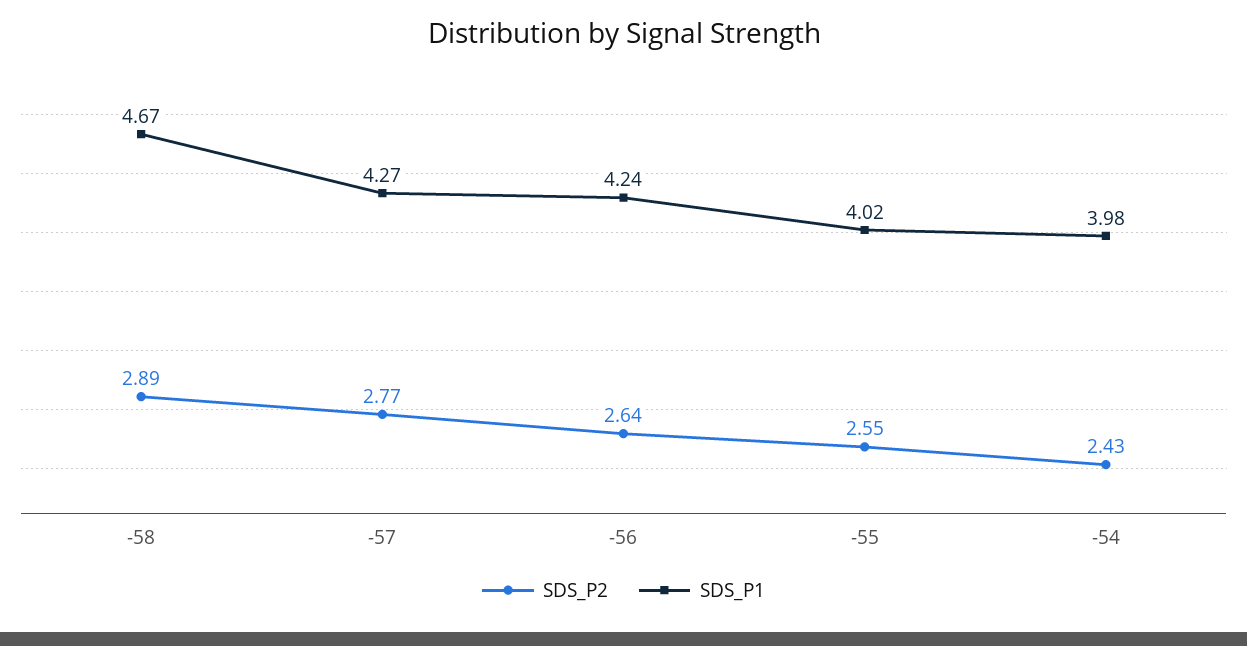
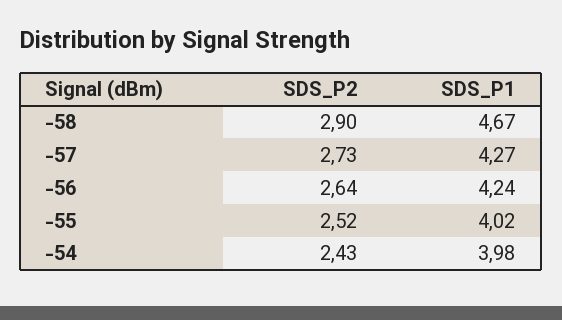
  {
    "SDS_P2": {
-     "-58": 2.89,
+     "-58": 2.9,
-     "-57": 2.77,
+     "-57": 2.73,
      "-56": 2.64,
-     "-55": 2.55,
+     "-55": 2.52,
      "-54": 2.43
    },
    "SDS_P1": {
      "-58": 4.67,
      "-57": 4.27,
      "-56": 4.24,
      "-55": 4.02,
      "-54": 3.98
    }
  }

